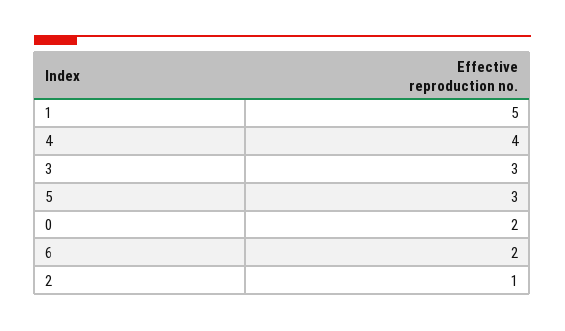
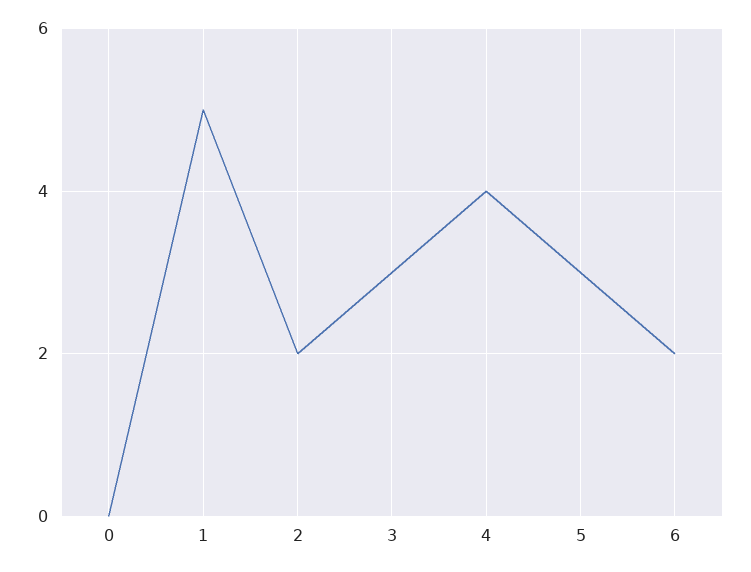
  {
    "1": 5,
    "4": 4,
    "3": 3,
    "5": 3,
-   "0": 2,
+   "0": 0,
    "6": 2,
-   "2": 1
+   "2": 2
  }

